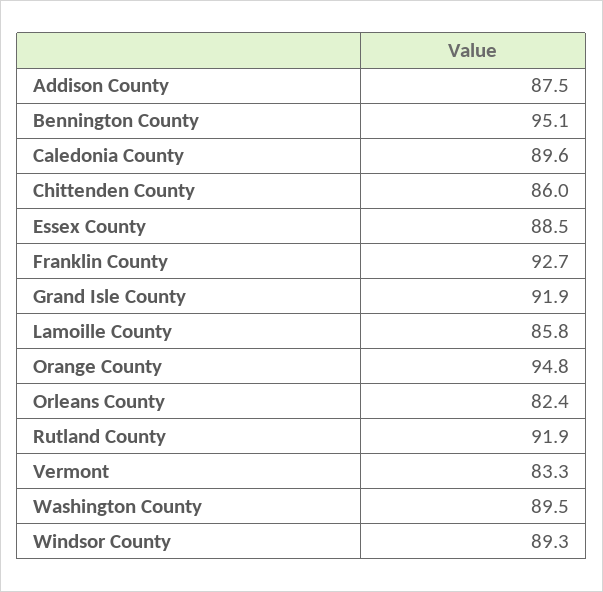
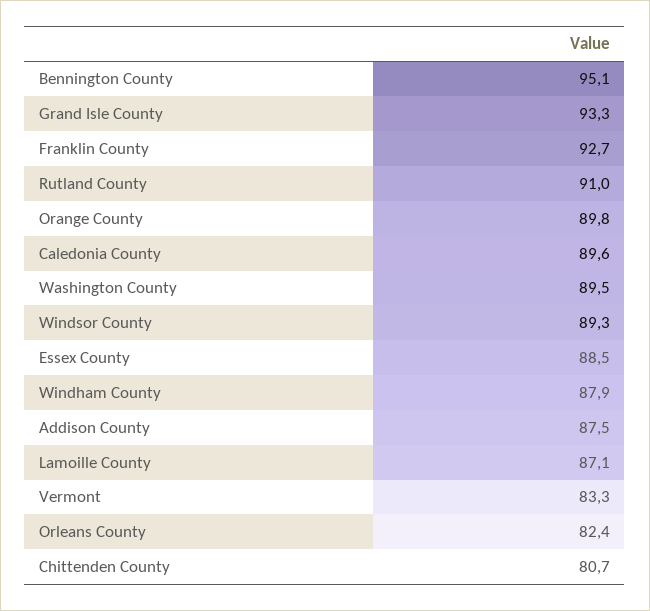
  {
    "Addison County": 87.5,
    "Bennington County": 95.1,
    "Caledonia County": 89.6,
-   "Chittenden County": 86,
+   "Chittenden County": 80.7,
    "Essex County": 88.5,
    "Franklin County": 92.7,
-   "Grand Isle County": 91.9,
+   "Grand Isle County": 93.3,
-   "Lamoille County": 85.8,
+   "Lamoille County": 87.1,
-   "Orange County": 94.8,
+   "Orange County": 89.8,
    "Orleans County": 82.4,
-   "Rutland County": 91.9,
+   "Rutland County": 91,
    "Vermont": 83.3,
    "Washington County": 89.5,
-   "Windsor County": 89.3
+   "Windsor County": 89.3,
+   "Windham County": 87.9
  }

